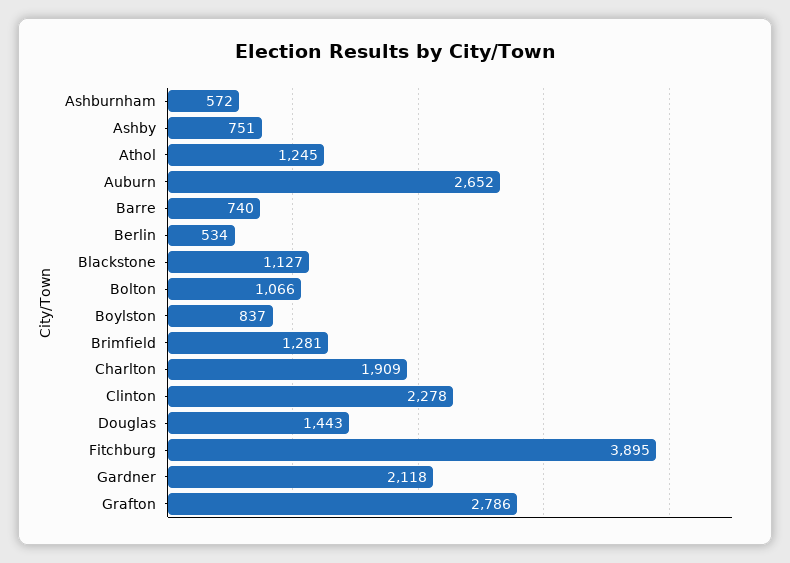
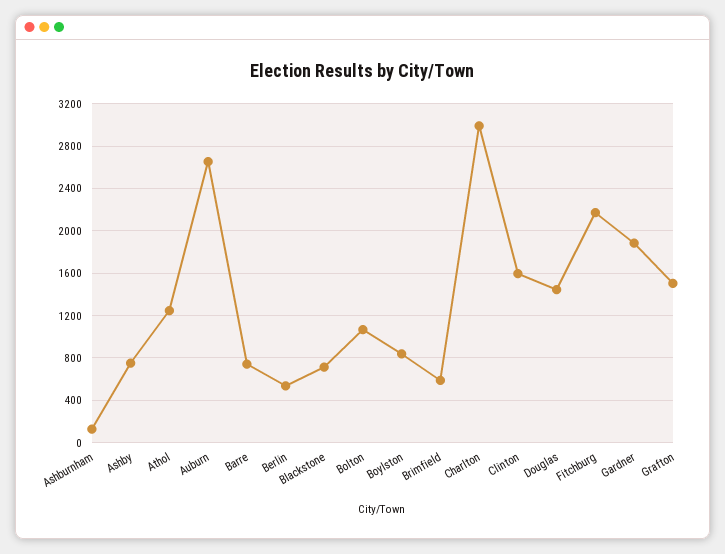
  {
-   "Ashburnham": 572,
+   "Ashburnham": 100,
    "Ashby": 751,
    "Athol": 1245,
    "Auburn": 2652,
    "Barre": 740,
    "Berlin": 534,
-   "Blackstone": 1127,
+   "Blackstone": 700,
    "Bolton": 1066,
    "Boylston": 837,
-   "Brimfield": 1281,
+   "Brimfield": 600,
-   "Charlton": 1909,
+   "Charlton": 3000,
-   "Clinton": 2278,
+   "Clinton": 1600,
    "Douglas": 1443,
-   "Fitchburg": 3895,
+   "Fitchburg": 2200,
-   "Gardner": 2118,
+   "Gardner": 1900,
-   "Grafton": 2786
+   "Grafton": 1500
  }

